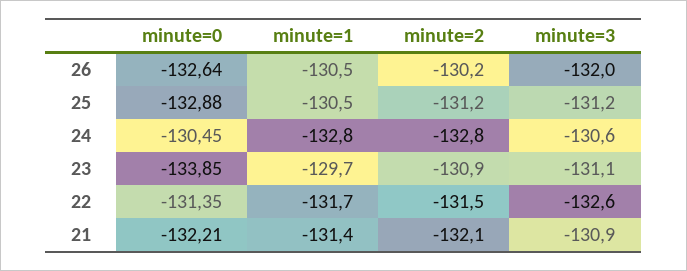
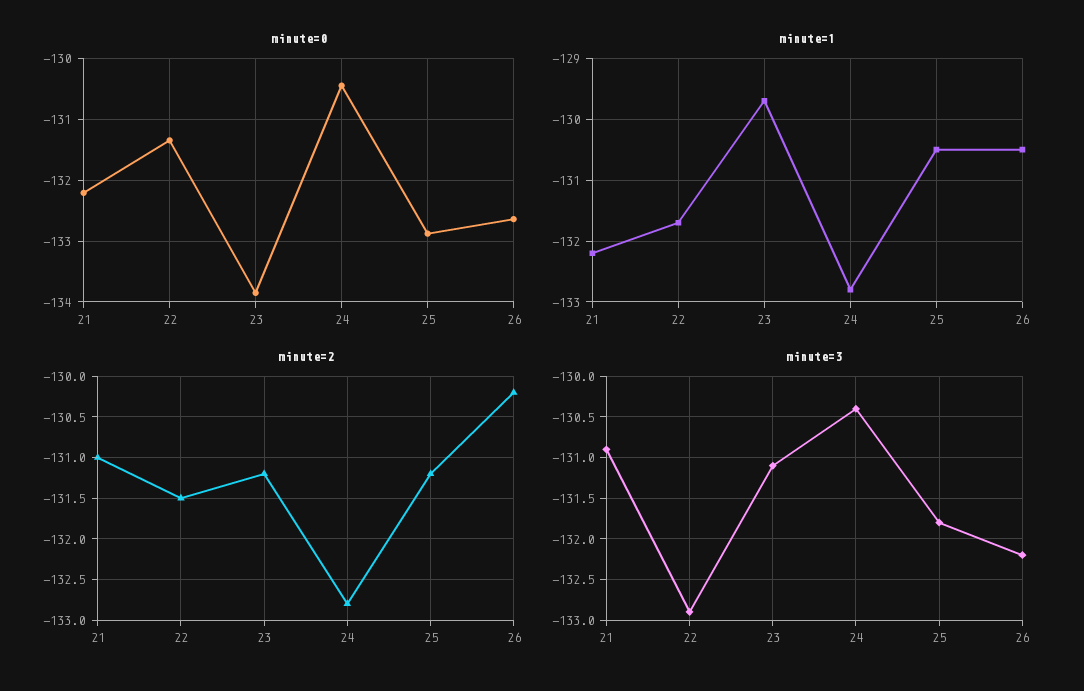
  {
    "minute=0": {
      "26": -132.64,
      "25": -132.88,
      "24": -130.45,
      "23": -133.85,
      "22": -131.35,
      "21": -132.21
    },
    "minute=1": {
      "26": -130.5,
      "25": -130.5,
      "24": -132.8,
      "23": -129.7,
      "22": -131.7,
-     "21": -131.4
+     "21": -132.2
    },
    "minute=2": {
      "26": -130.2,
      "25": -131.2,
      "24": -132.8,
-     "23": -130.9,
+     "23": -131.2,
      "22": -131.5,
-     "21": -132.1
+     "21": -131
    },
    "minute=3": {
-     "26": -132,
+     "26": -132.2,
-     "25": -131.2,
+     "25": -131.8,
-     "24": -130.6,
+     "24": -130.4,
      "23": -131.1,
-     "22": -132.6,
+     "22": -132.9,
      "21": -130.9
    }
  }

